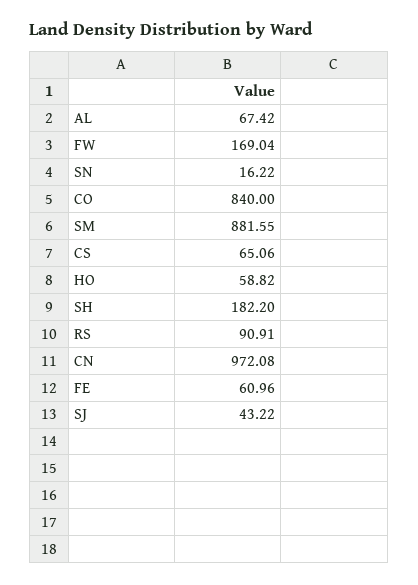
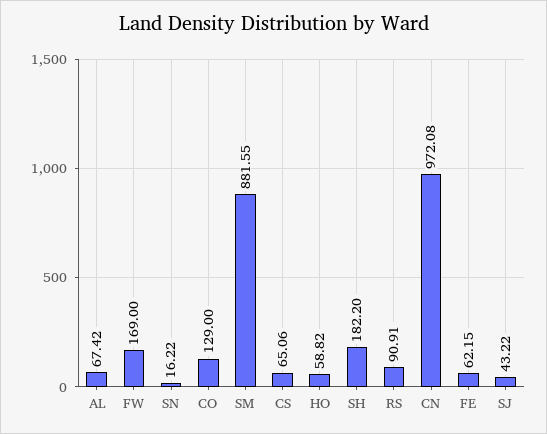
  {
    "AL": 67.42,
-   "FW": 169.04,
+   "FW": 169,
    "SN": 16.22,
-   "CO": 840,
+   "CO": 129,
    "SM": 881.55,
    "CS": 65.06,
    "HO": 58.82,
    "SH": 182.2,
    "RS": 90.91,
    "CN": 972.08,
-   "FE": 60.96,
+   "FE": 62.15,
    "SJ": 43.22
  }

